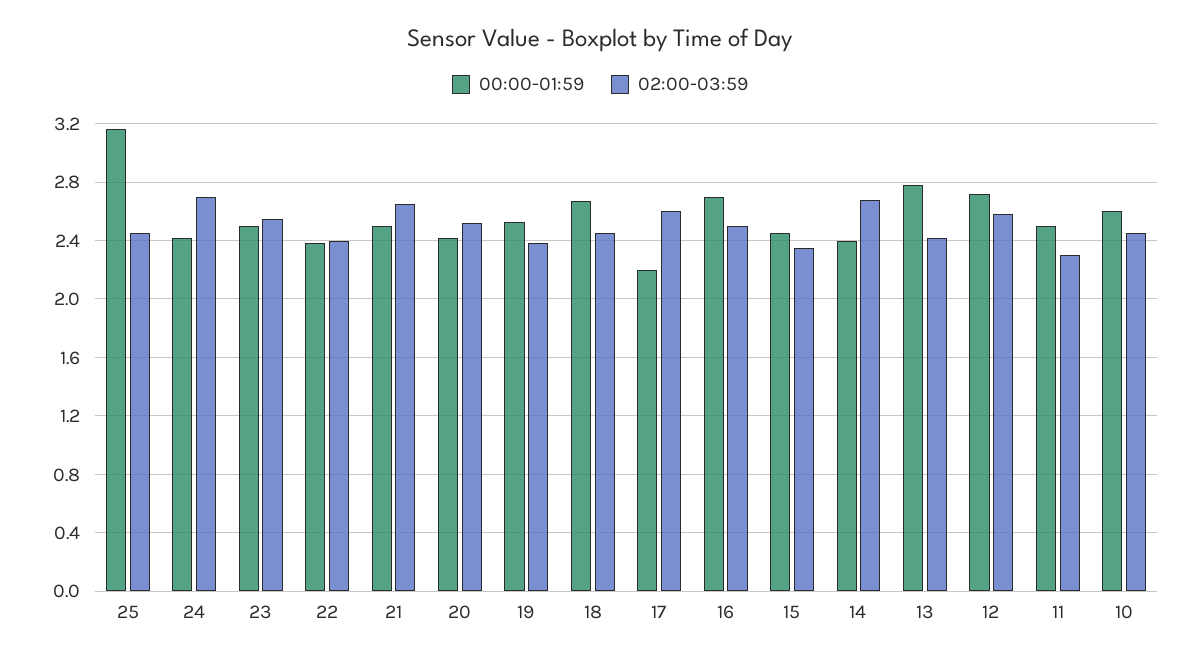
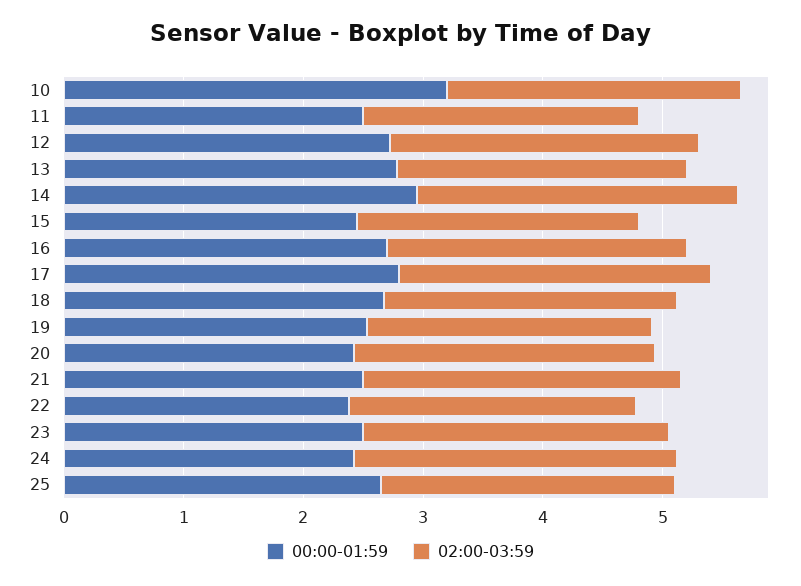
  {
    "00:00-01:59": {
-     "25": 3.15,
+     "25": 2.6,
      "24": 2.4,
      "23": 2.5,
      "22": 2.4,
      "21": 2.5,
      "20": 2.4,
      "19": 2.55,
      "18": 2.65,
-     "17": 2.2,
+     "17": 2.8,
      "16": 2.7,
      "15": 2.45,
-     "14": 2.4,
+     "14": 3,
      "13": 2.8,
      "12": 2.7,
      "11": 2.5,
-     "10": 2.6
+     "10": 3.2
    },
    "02:00-03:59": {
      "25": 2.45,
      "24": 2.7,
      "23": 2.55,
      "22": 2.4,
      "21": 2.65,
      "20": 2.5,
      "19": 2.4,
      "18": 2.45,
      "17": 2.6,
      "16": 2.5,
      "15": 2.35,
      "14": 2.7,
      "13": 2.4,
      "12": 2.6,
      "11": 2.3,
      "10": 2.45
    }
  }

